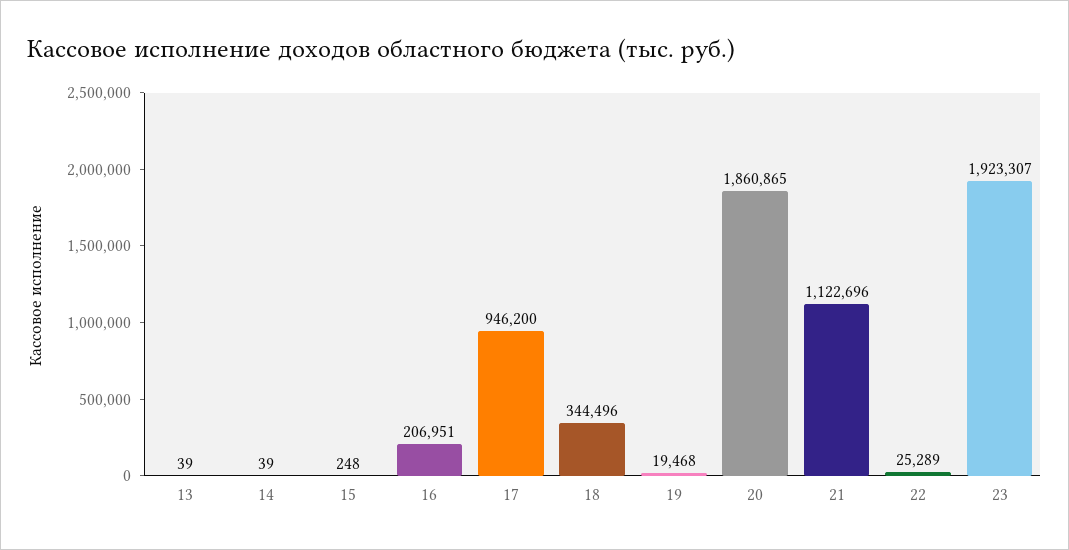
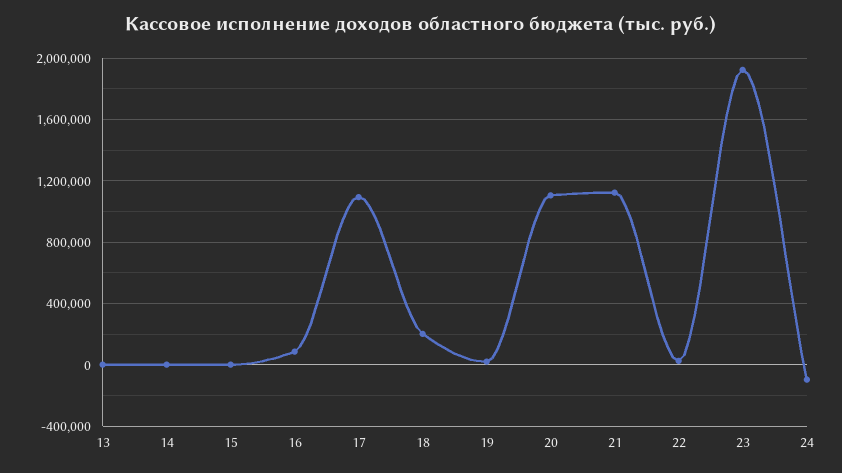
  {
    "13": 39,
    "14": 39,
    "15": 248,
-   "16": 206951,
+   "16": 100000,
-   "17": 946200,
+   "17": 1100000,
-   "18": 344496,
+   "18": 200000,
    "19": 19468,
-   "20": 1860865,
+   "20": 1100000,
    "21": 1122696,
    "22": 25289,
-   "23": 1923307
+   "23": 1923307,
+   "24": -100000
  }

